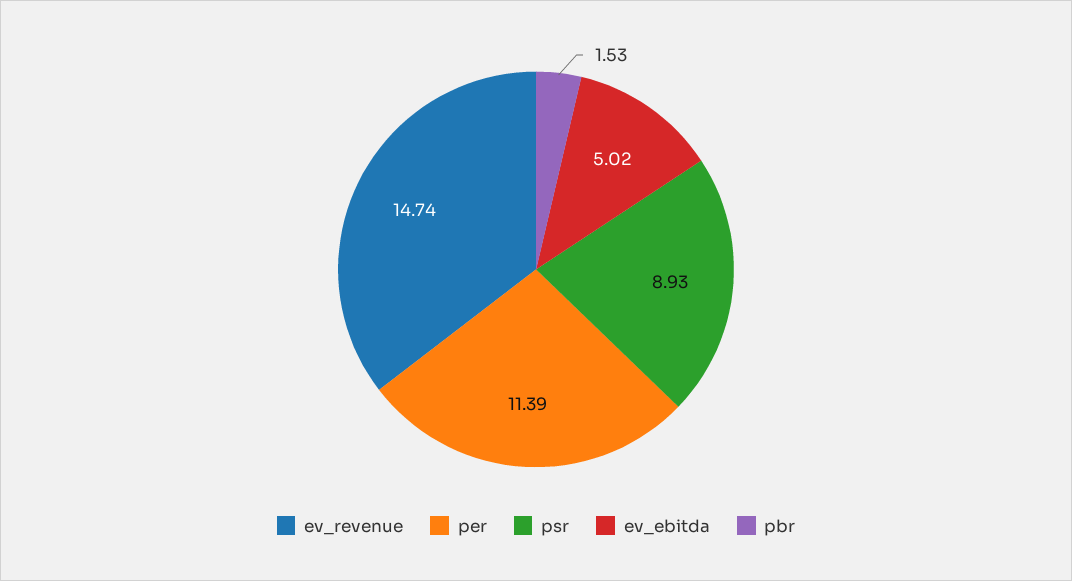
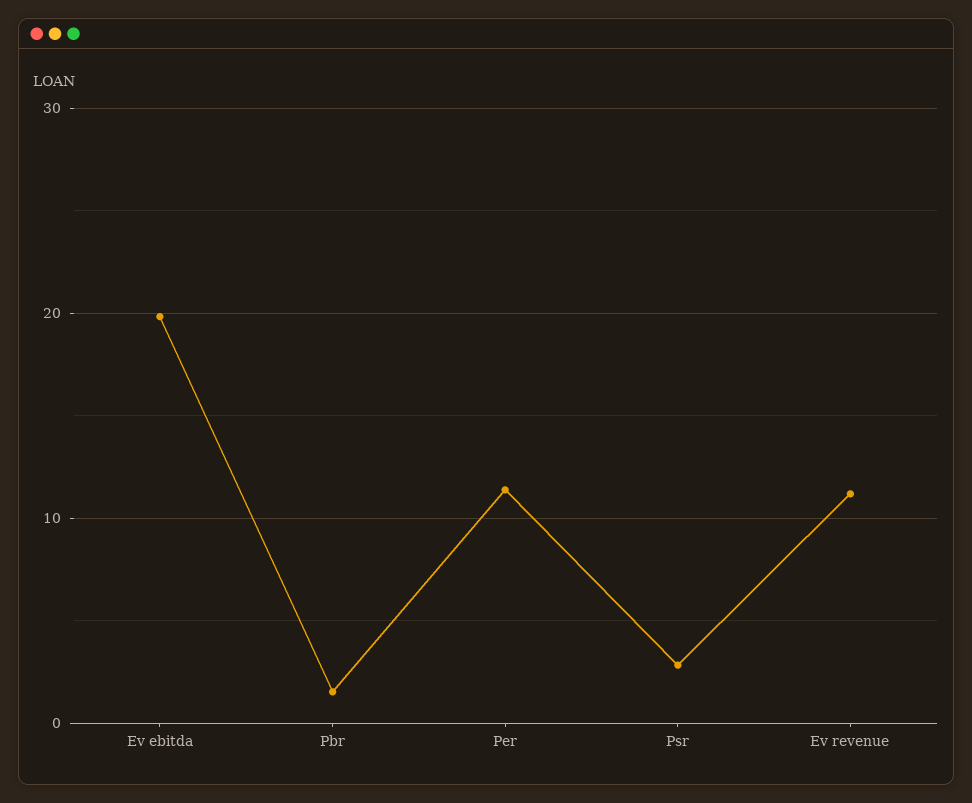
  {
-   "ev_revenue": 14.74,
+   "ev_revenue": 11,
    "per": 11.39,
-   "psr": 8.93,
+   "psr": 3,
-   "ev_ebitda": 5.02,
+   "ev_ebitda": 20,
    "pbr": 1.53
  }

